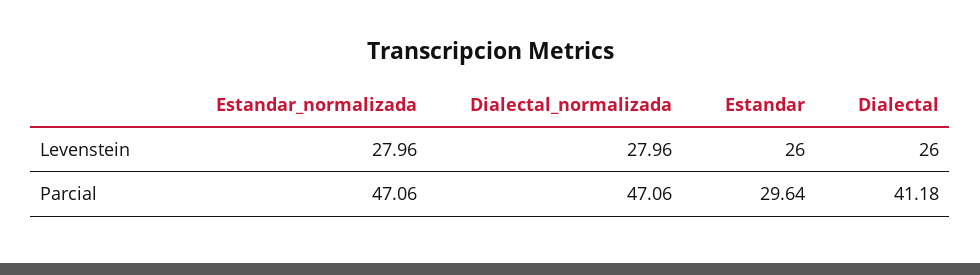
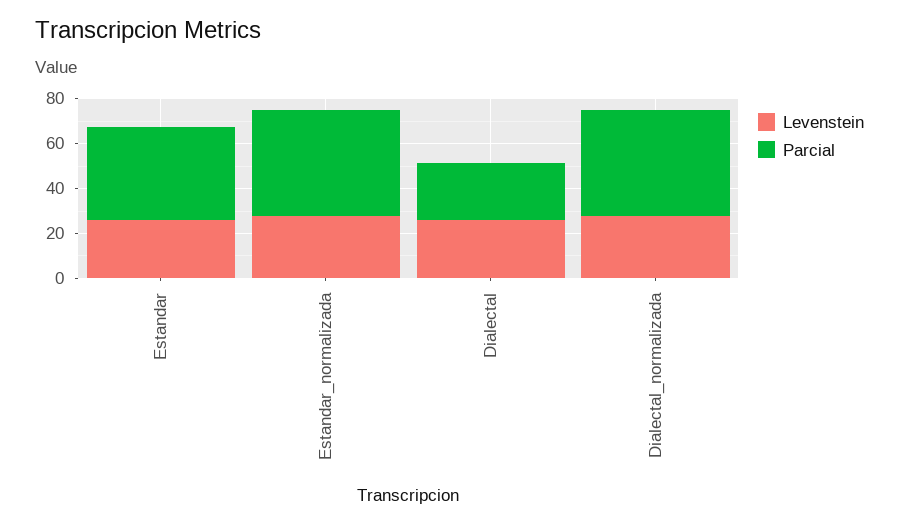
  {
    "Levenstein": {
      "Estandar_normalizada": 27.96,
      "Dialectal_normalizada": 27.96,
      "Estandar": 26,
      "Dialectal": 26
    },
    "Parcial": {
      "Estandar_normalizada": 47.06,
      "Dialectal_normalizada": 47.06,
-     "Estandar": 29.64,
+     "Estandar": 40,
-     "Dialectal": 41.18
+     "Dialectal": 25
    }
  }

